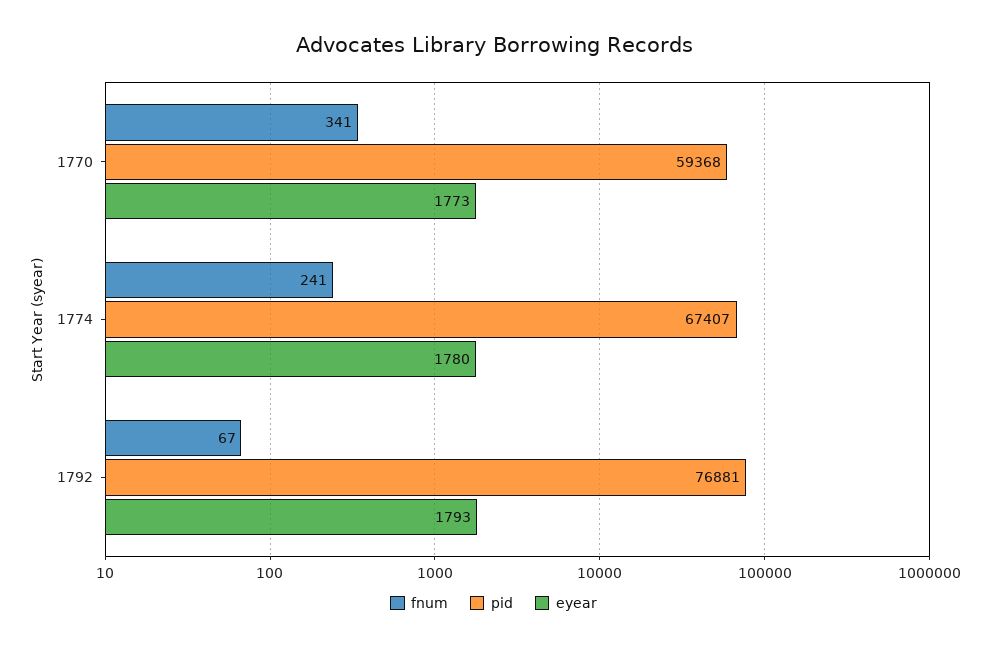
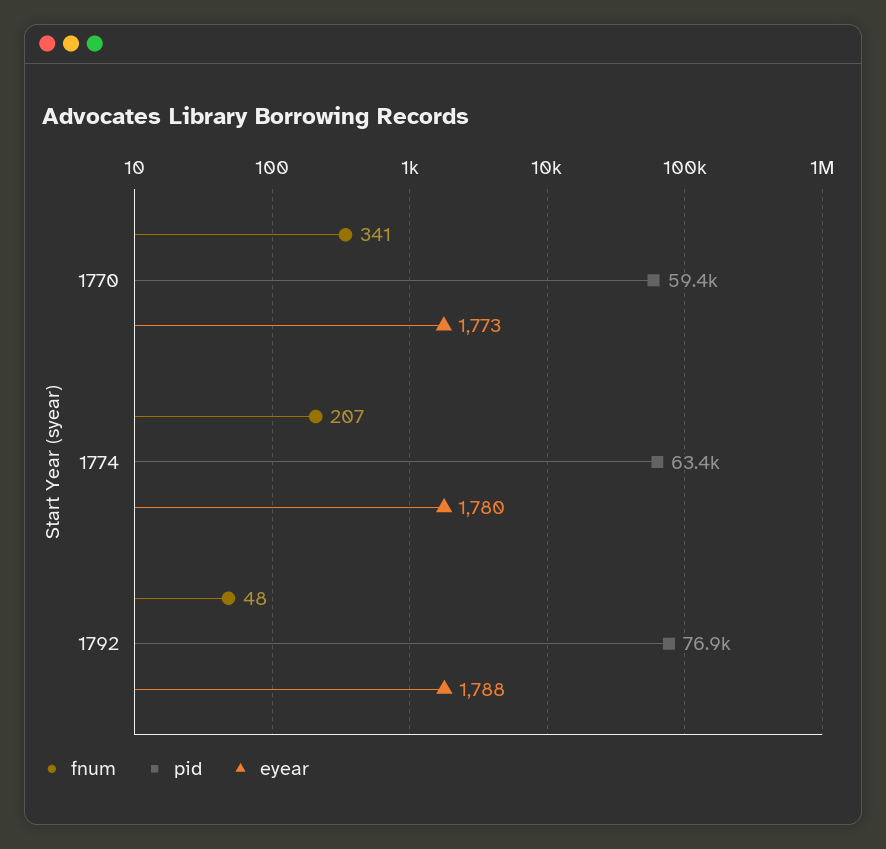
  {
    "fnum": {
      "1770": 341,
-     "1774": 241,
+     "1774": 207,
-     "1792": 67
+     "1792": 48
    },
    "pid": {
      "1770": 59368,
-     "1774": 67407,
+     "1774": 63400,
      "1792": 76881
    },
    "eyear": {
      "1770": 1773,
      "1774": 1780,
-     "1792": 1793
+     "1792": 1788
    }
  }

